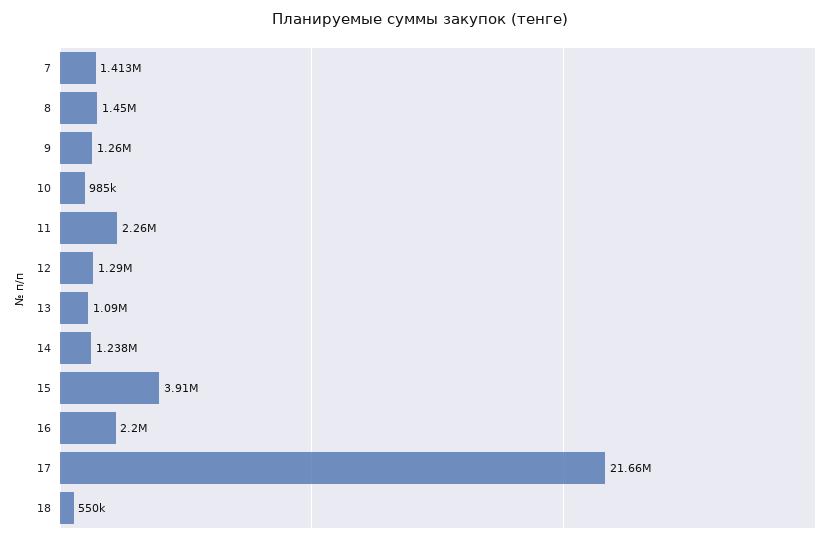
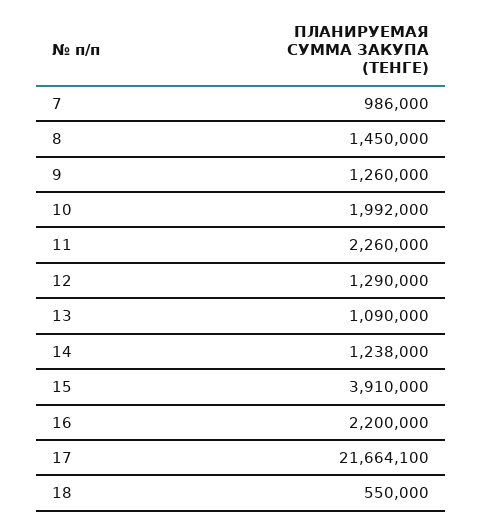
  {
-   "7": 1413000,
+   "7": 986000,
    "8": 1450000,
    "9": 1260000,
-   "10": 985000,
+   "10": 1992000,
    "11": 2260000,
    "12": 1290000,
    "13": 1090000,
    "14": 1238000,
    "15": 3910000,
    "16": 2200000,
    "17": 21664100,
    "18": 550000
  }

